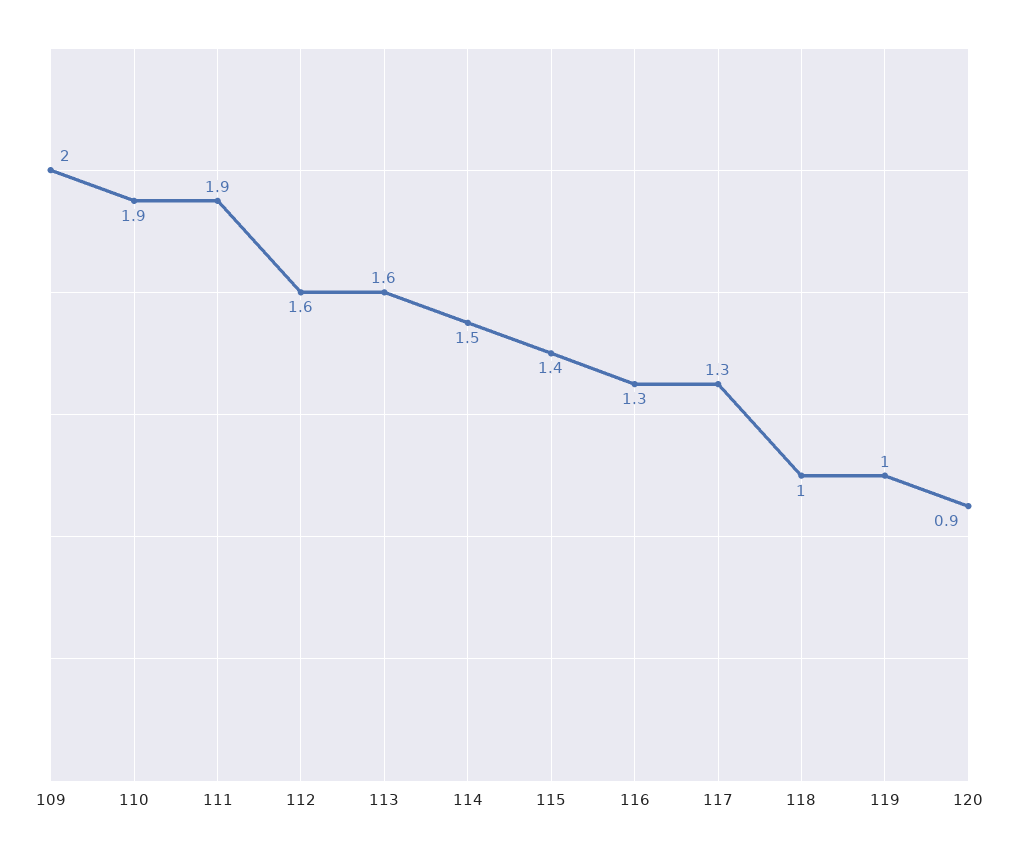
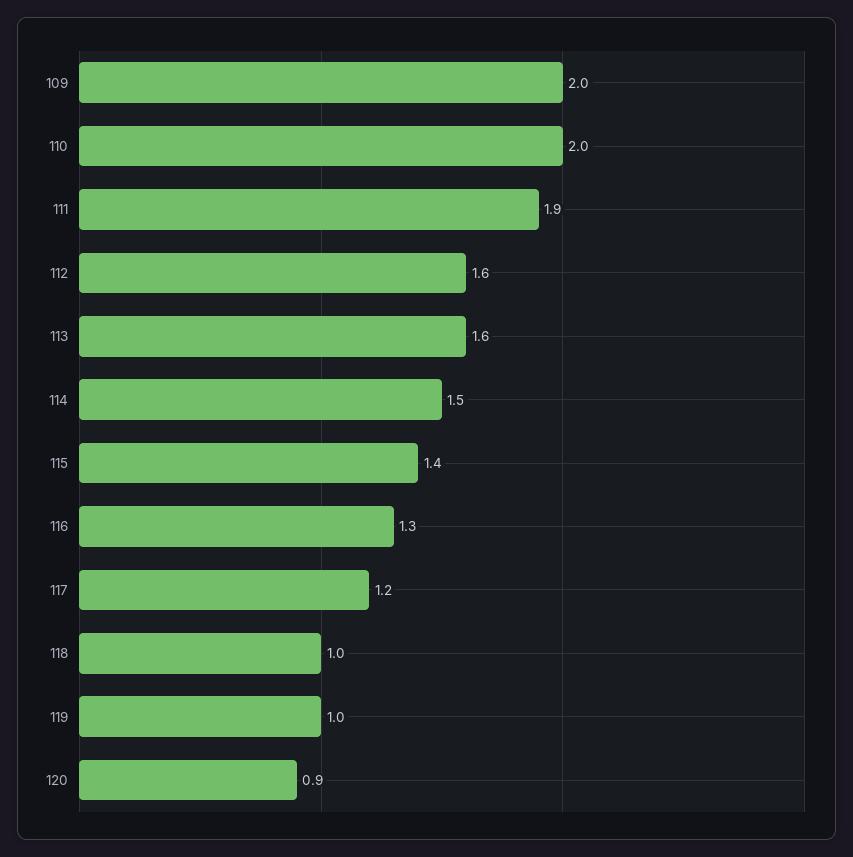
  {
    "109": 2,
-   "110": 1.9,
+   "110": 2,
    "111": 1.9,
    "112": 1.6,
    "113": 1.6,
    "114": 1.5,
    "115": 1.4,
    "116": 1.3,
-   "117": 1.3,
+   "117": 1.2,
    "118": 1,
    "119": 1,
    "120": 0.9
  }

